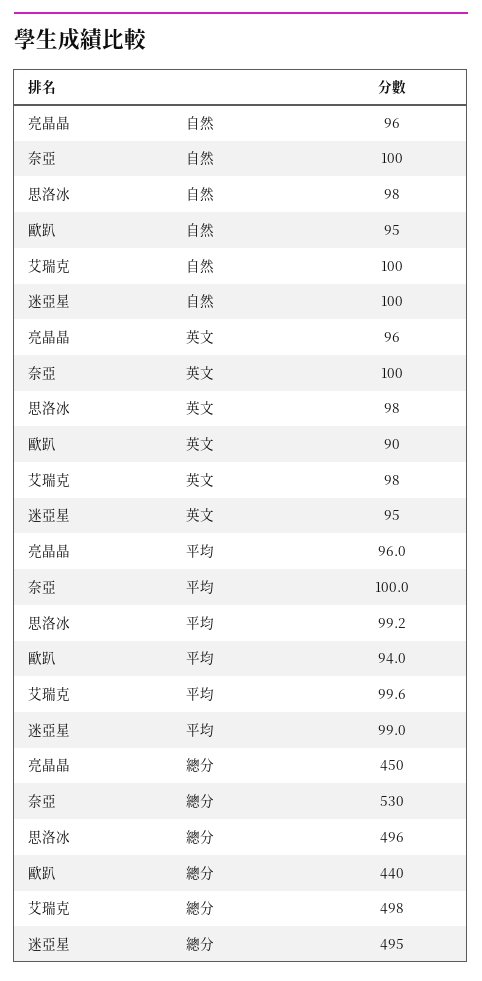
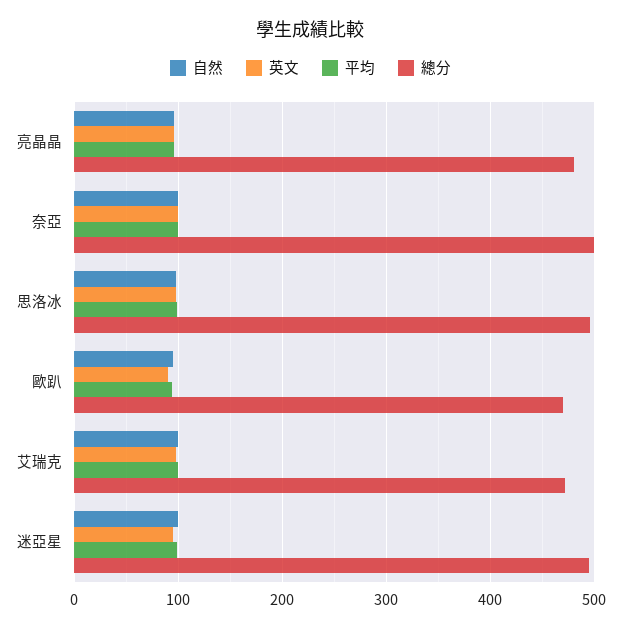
  {
    "自然": {
      "亮晶晶": 96,
      "奈亞": 100,
      "思洛冰": 98,
      "歐趴": 95,
      "艾瑞克": 100,
      "迷亞星": 100
    },
    "英文": {
      "亮晶晶": 96,
      "奈亞": 100,
      "思洛冰": 98,
      "歐趴": 90,
      "艾瑞克": 98,
      "迷亞星": 95
    },
    "平均": {
      "亮晶晶": 96,
      "奈亞": 100,
      "思洛冰": 99.2,
      "歐趴": 94,
      "艾瑞克": 99.6,
      "迷亞星": 99
    },
    "總分": {
-     "亮晶晶": 450,
+     "亮晶晶": 480,
-     "奈亞": 530,
+     "奈亞": 500,
      "思洛冰": 496,
-     "歐趴": 440,
+     "歐趴": 470,
-     "艾瑞克": 498,
+     "艾瑞克": 470,
      "迷亞星": 495
    }
  }

